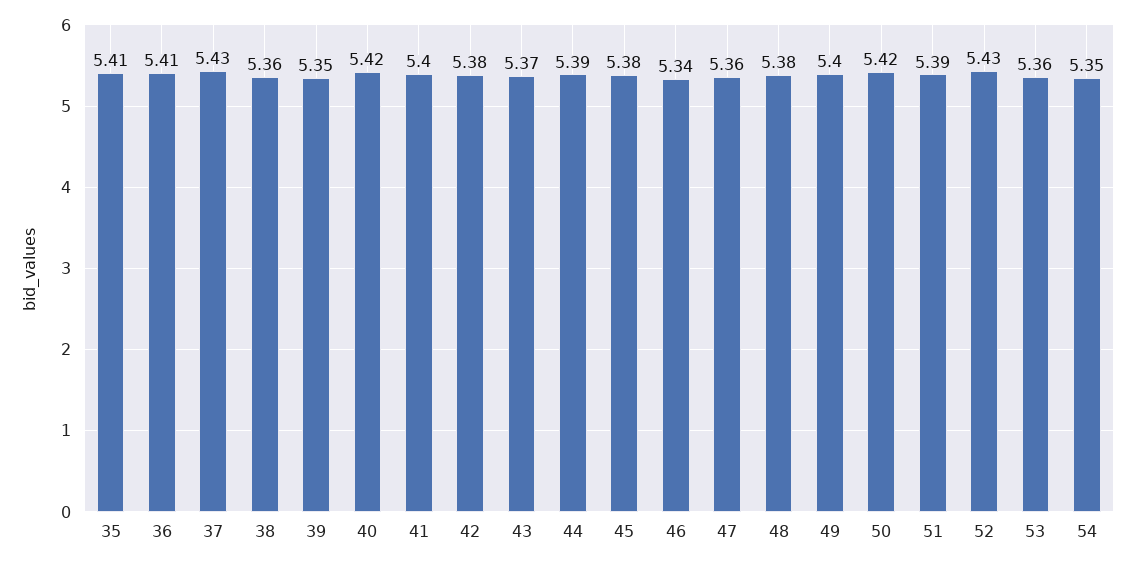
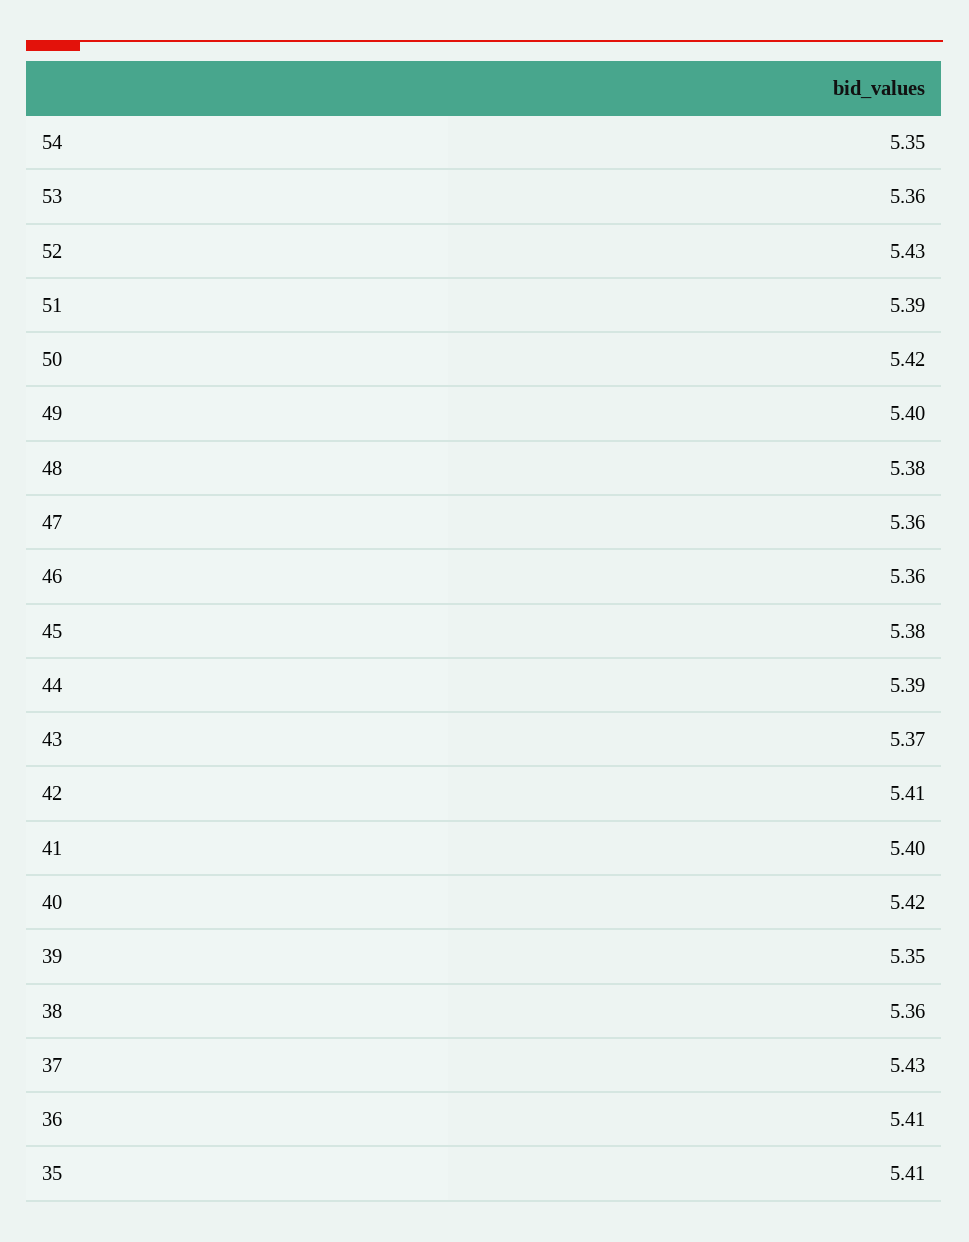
  {
    "35": 5.41,
    "36": 5.41,
    "37": 5.43,
    "38": 5.36,
    "39": 5.35,
    "40": 5.42,
    "41": 5.4,
-   "42": 5.38,
+   "42": 5.41,
    "43": 5.37,
    "44": 5.39,
    "45": 5.38,
-   "46": 5.34,
+   "46": 5.36,
    "47": 5.36,
    "48": 5.38,
    "49": 5.4,
    "50": 5.42,
    "51": 5.39,
    "52": 5.43,
    "53": 5.36,
    "54": 5.35
  }

